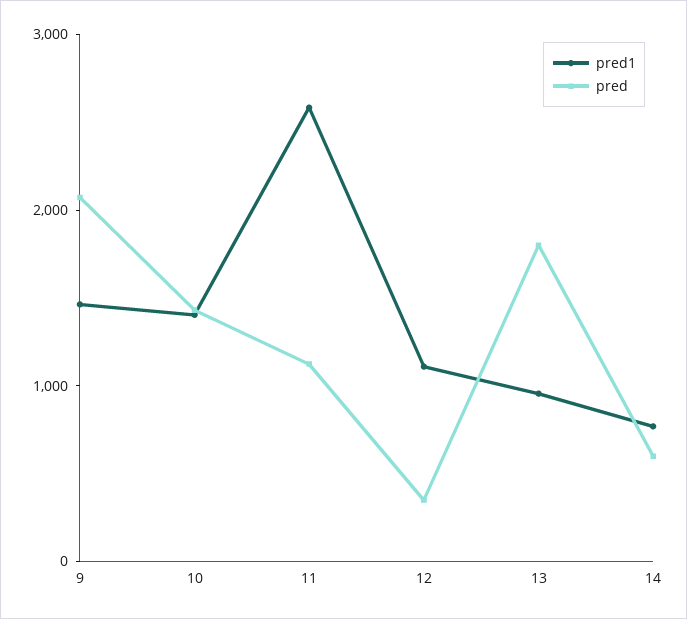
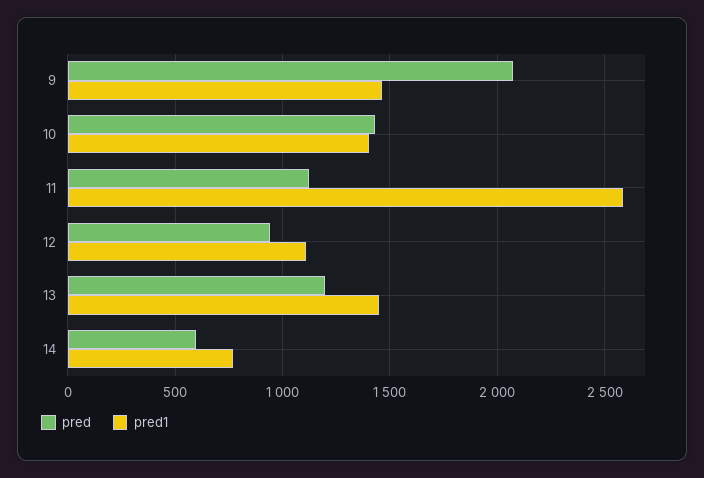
  {
    "pred1": {
      "9": 1450,
      "10": 1400,
      "11": 2600,
      "12": 1100,
-     "13": 1000,
+     "13": 1450,
      "14": 750
    },
    "pred": {
      "9": 2050,
      "10": 1450,
      "11": 1100,
-     "12": 400,
+     "12": 950,
-     "13": 1800,
+     "13": 1200,
      "14": 600
    }
  }

